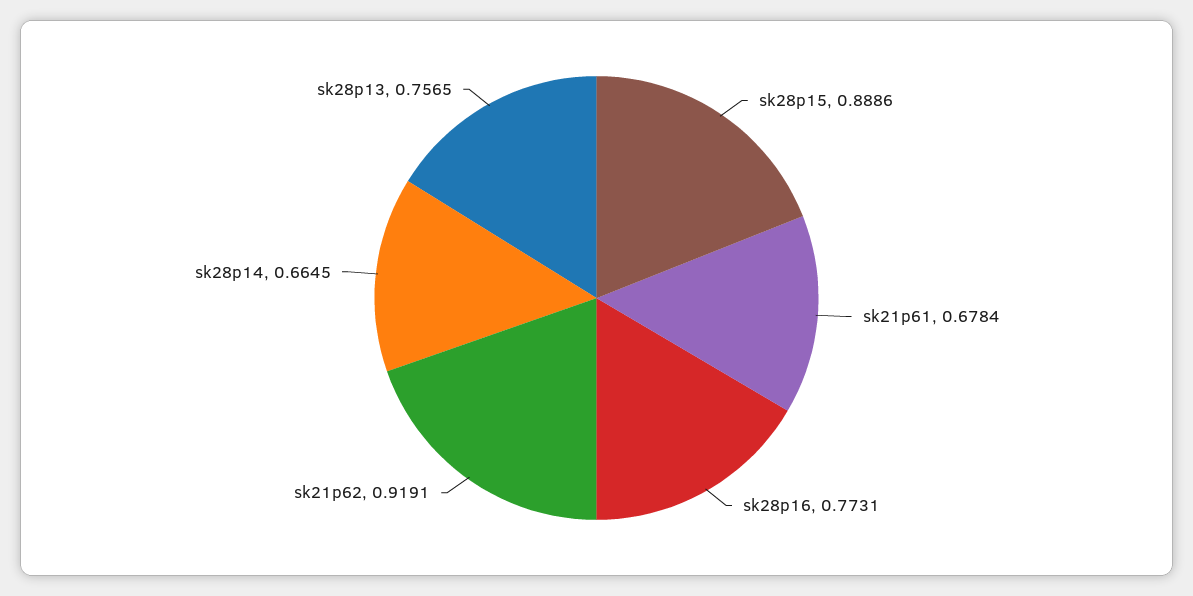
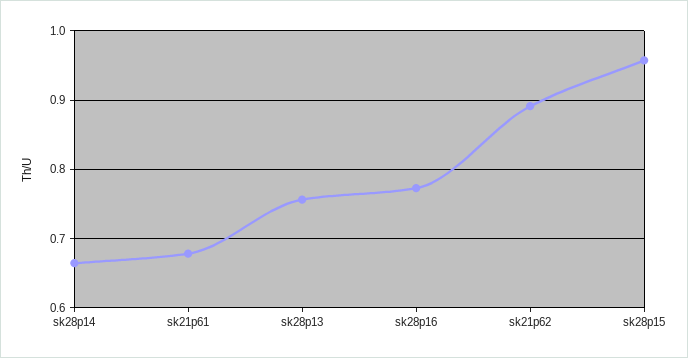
  {
-   "sk28p15": 0.8886,
+   "sk28p15": 0.96,
    "sk21p61": 0.6784,
    "sk28p16": 0.7731,
-   "sk21p62": 0.9191,
+   "sk21p62": 0.89,
    "sk28p14": 0.6645,
    "sk28p13": 0.7565
  }

